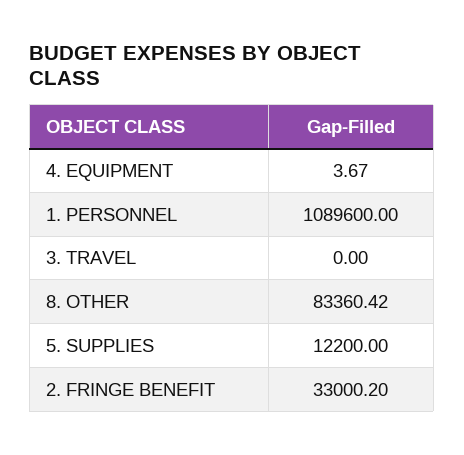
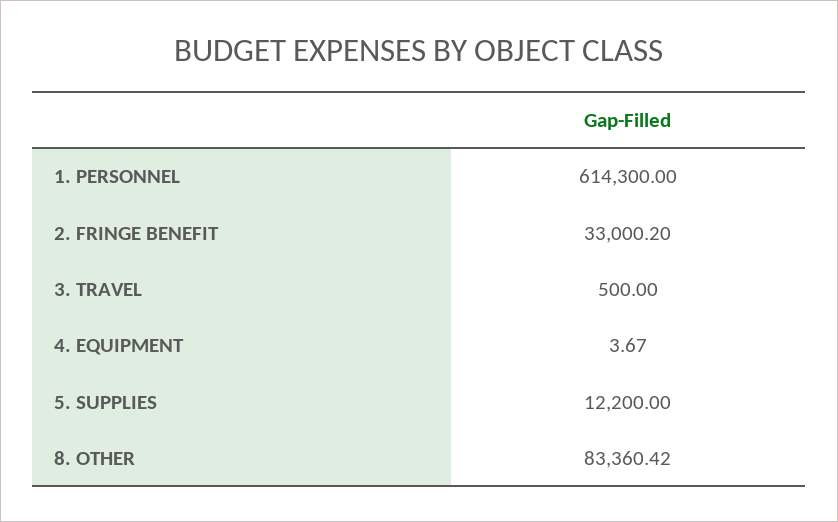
  {
    "4. EQUIPMENT": 3.67,
-   "1. PERSONNEL": 1089600,
+   "1. PERSONNEL": 614300,
-   "3. TRAVEL": 0,
+   "3. TRAVEL": 500,
    "8. OTHER": 83360.42,
    "5. SUPPLIES": 12200,
    "2. FRINGE BENEFIT": 33000.2
  }

